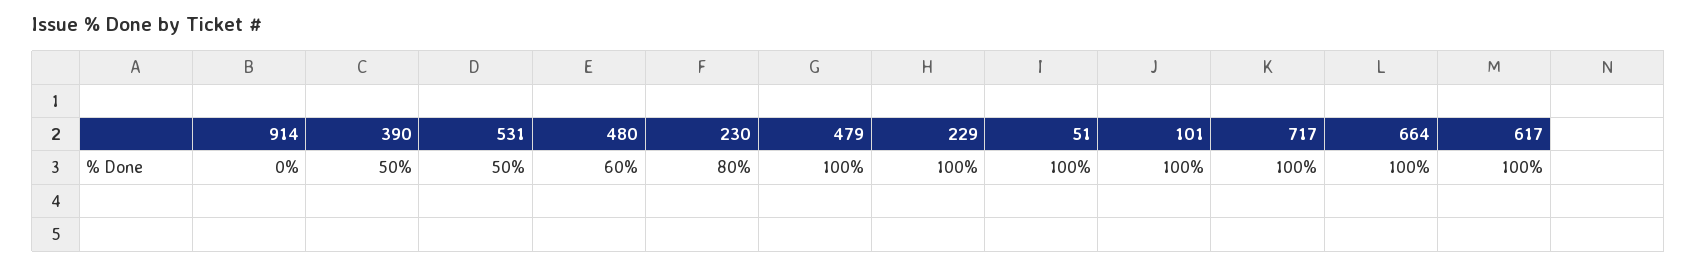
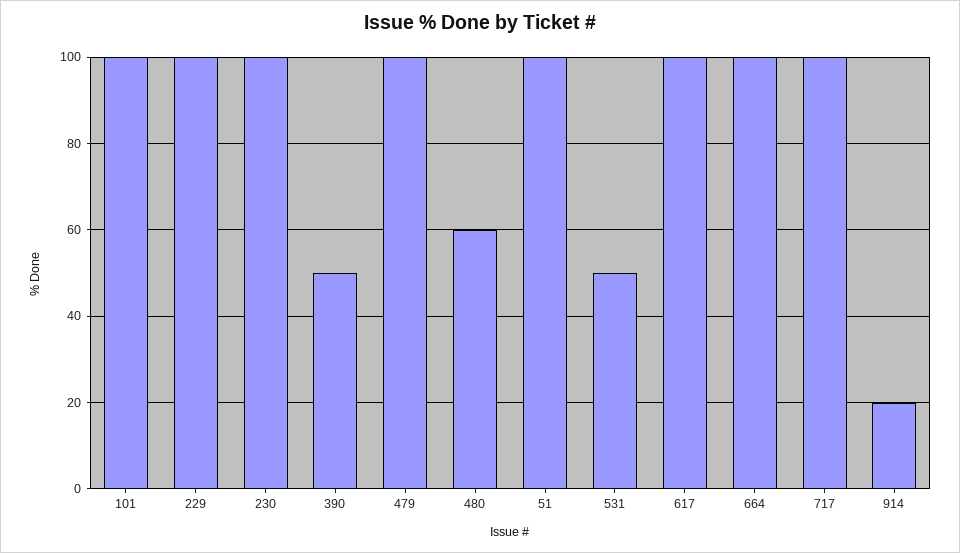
  {
-   "914": 0,
+   "914": 20,
    "390": 50,
    "531": 50,
    "480": 60,
-   "230": 80,
+   "230": 100,
    "479": 100,
    "229": 100,
    "51": 100,
    "101": 100,
    "717": 100,
    "664": 100,
    "617": 100
  }

